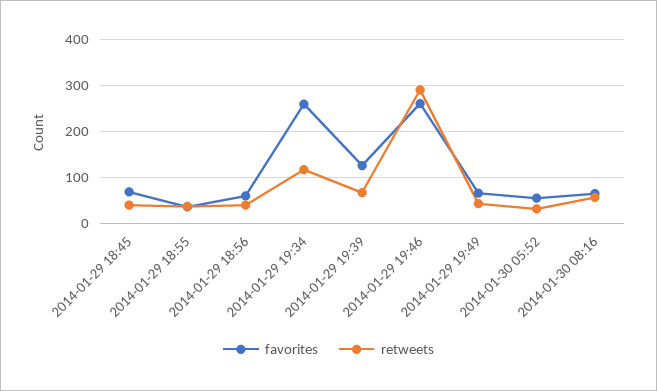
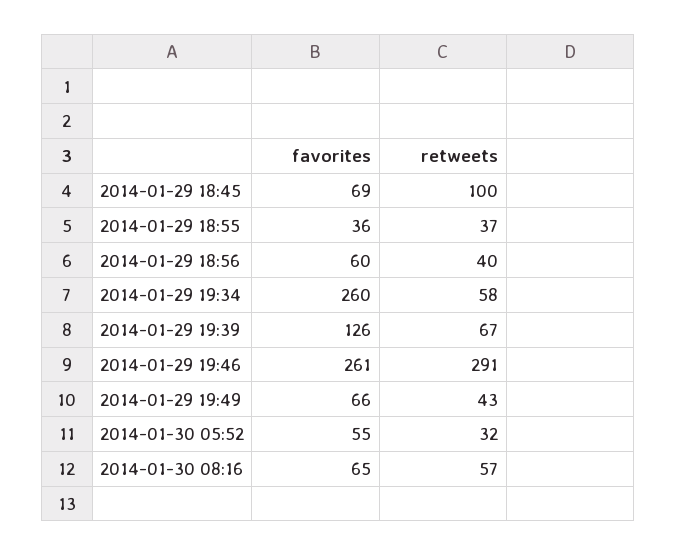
  {
    "favorites": {
      "2014-01-29 18:45": 69,
      "2014-01-29 18:55": 36,
      "2014-01-29 18:56": 60,
      "2014-01-29 19:34": 260,
      "2014-01-29 19:39": 126,
      "2014-01-29 19:46": 261,
      "2014-01-29 19:49": 66,
      "2014-01-30 05:52": 55,
      "2014-01-30 08:16": 65
    },
    "retweets": {
-     "2014-01-29 18:45": 40,
+     "2014-01-29 18:45": 100,
      "2014-01-29 18:55": 37,
      "2014-01-29 18:56": 40,
-     "2014-01-29 19:34": 120,
+     "2014-01-29 19:34": 58,
      "2014-01-29 19:39": 67,
      "2014-01-29 19:46": 291,
      "2014-01-29 19:49": 43,
      "2014-01-30 05:52": 32,
      "2014-01-30 08:16": 57
    }
  }

